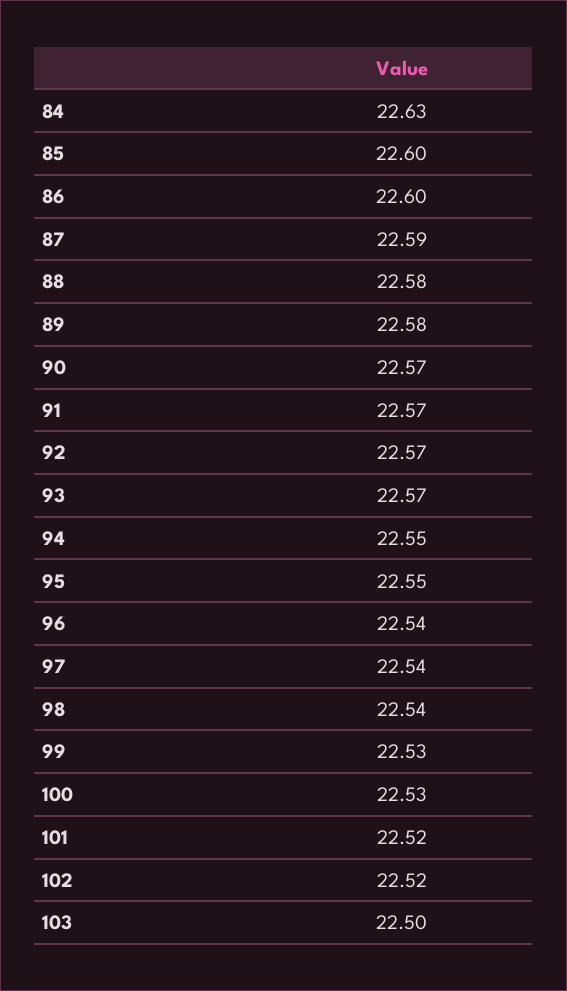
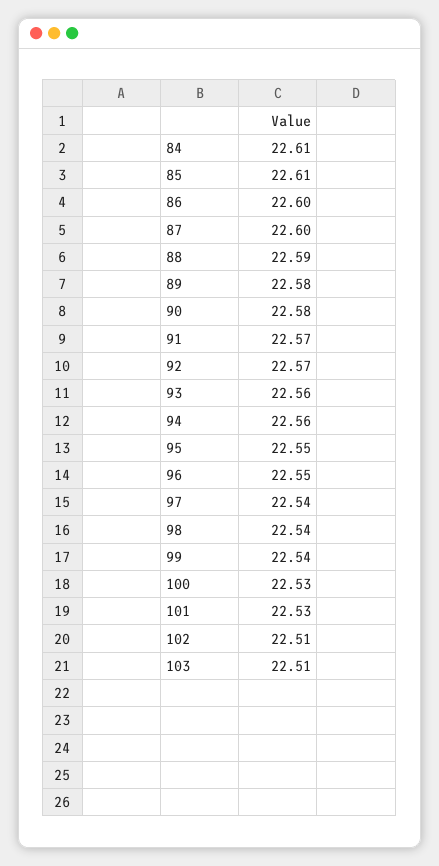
  {
-   "84": 22.63,
+   "84": 22.61,
-   "85": 22.6,
+   "85": 22.61,
    "86": 22.6,
-   "87": 22.59,
+   "87": 22.6,
-   "88": 22.58,
+   "88": 22.59,
    "89": 22.58,
-   "90": 22.57,
+   "90": 22.58,
    "91": 22.57,
    "92": 22.57,
-   "93": 22.57,
+   "93": 22.56,
-   "94": 22.55,
+   "94": 22.56,
    "95": 22.55,
-   "96": 22.54,
+   "96": 22.55,
    "97": 22.54,
    "98": 22.54,
-   "99": 22.53,
+   "99": 22.54,
    "100": 22.53,
-   "101": 22.52,
+   "101": 22.53,
-   "102": 22.52,
+   "102": 22.51,
-   "103": 22.5
+   "103": 22.51
  }

